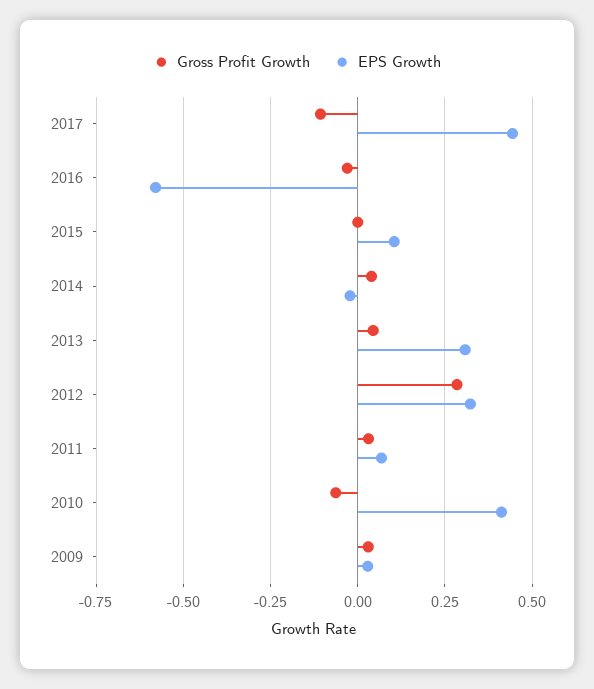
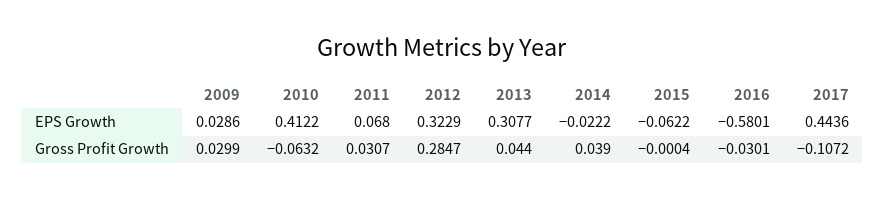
  {
    "Gross Profit Growth": {
      "2017": -0.1072,
      "2016": -0.0301,
      "2015": -0.0004,
      "2014": 0.039,
      "2013": 0.044,
      "2012": 0.2847,
      "2011": 0.0307,
      "2010": -0.0632,
      "2009": 0.0299
    },
    "EPS Growth": {
      "2017": 0.4436,
      "2016": -0.5801,
-     "2015": 0.1,
+     "2015": -0.0622,
      "2014": -0.0222,
      "2013": 0.3077,
      "2012": 0.3229,
      "2011": 0.068,
      "2010": 0.4122,
      "2009": 0.0286
    }
  }

